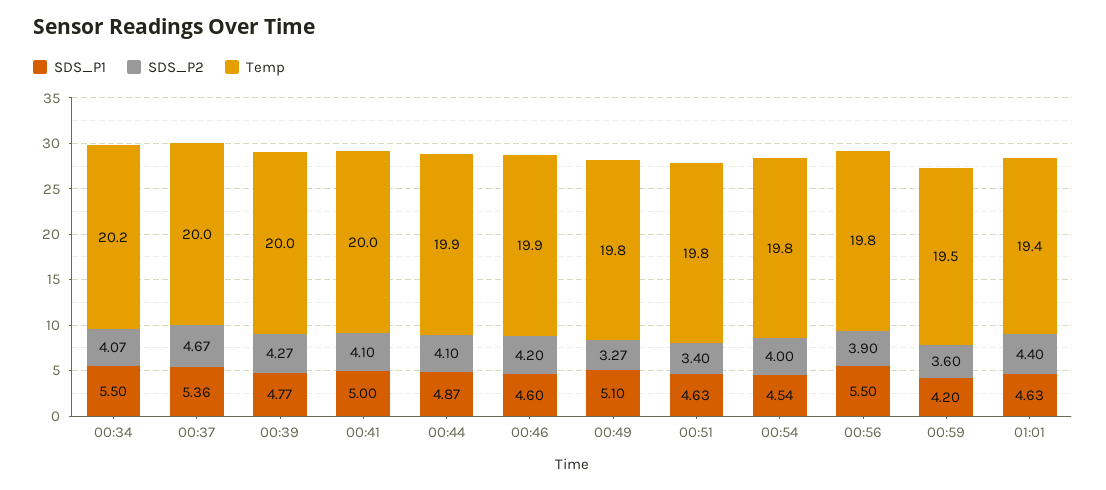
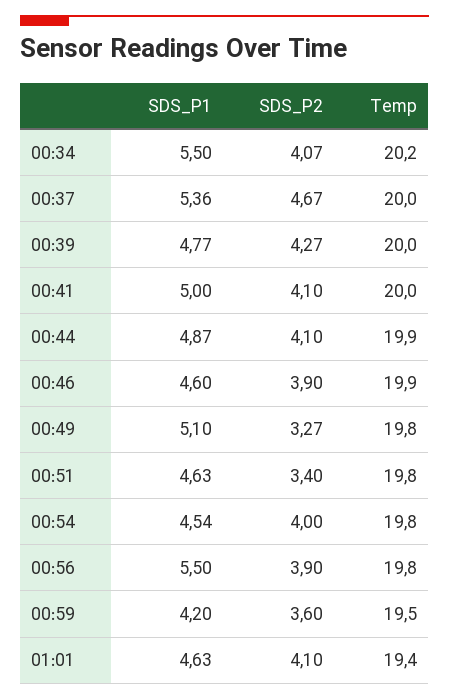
  {
    "SDS_P1": {
      "00:34": 5.5,
      "00:37": 5.36,
      "00:39": 4.77,
      "00:41": 5,
      "00:44": 4.87,
      "00:46": 4.6,
      "00:49": 5.1,
      "00:51": 4.63,
      "00:54": 4.54,
      "00:56": 5.5,
      "00:59": 4.2,
      "01:01": 4.63
    },
    "SDS_P2": {
      "00:34": 4.07,
      "00:37": 4.67,
      "00:39": 4.27,
      "00:41": 4.1,
      "00:44": 4.1,
-     "00:46": 4.2,
+     "00:46": 3.9,
      "00:49": 3.27,
      "00:51": 3.4,
      "00:54": 4,
      "00:56": 3.9,
      "00:59": 3.6,
-     "01:01": 4.4
+     "01:01": 4.1
    },
    "Temp": {
      "00:34": 20.2,
      "00:37": 20,
      "00:39": 20,
      "00:41": 20,
      "00:44": 19.9,
      "00:46": 19.9,
      "00:49": 19.8,
      "00:51": 19.8,
      "00:54": 19.8,
      "00:56": 19.8,
      "00:59": 19.5,
      "01:01": 19.4
    }
  }

